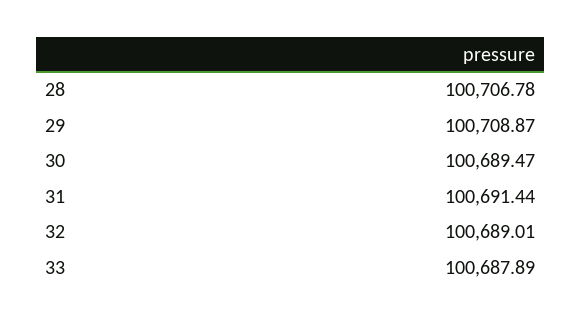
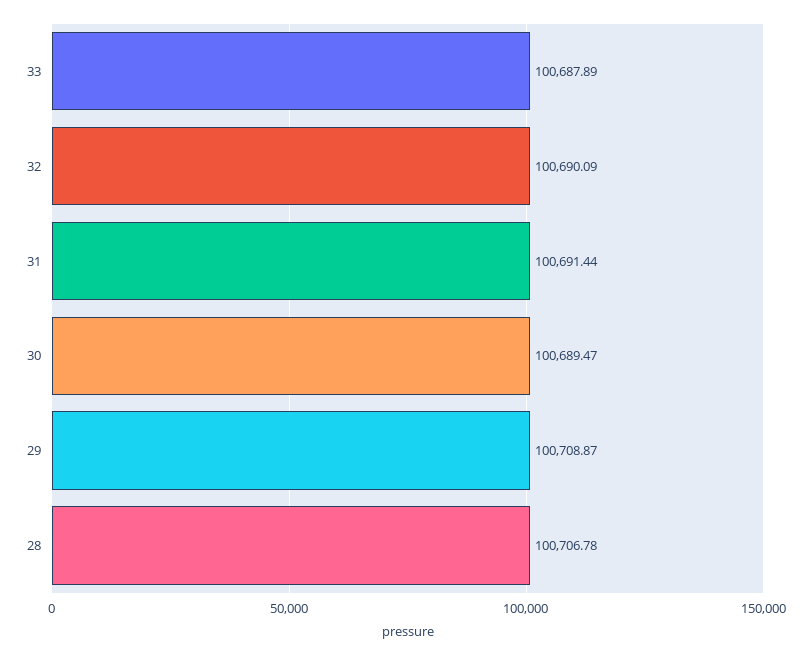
  {
    "28": 100706.78,
    "29": 100708.87,
    "30": 100689.47,
    "31": 100691.44,
-   "32": 100689.01,
+   "32": 100690.09,
    "33": 100687.89
  }

